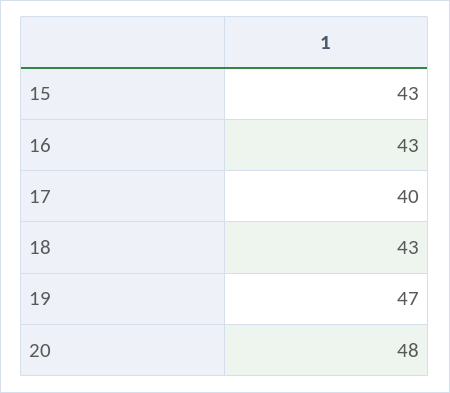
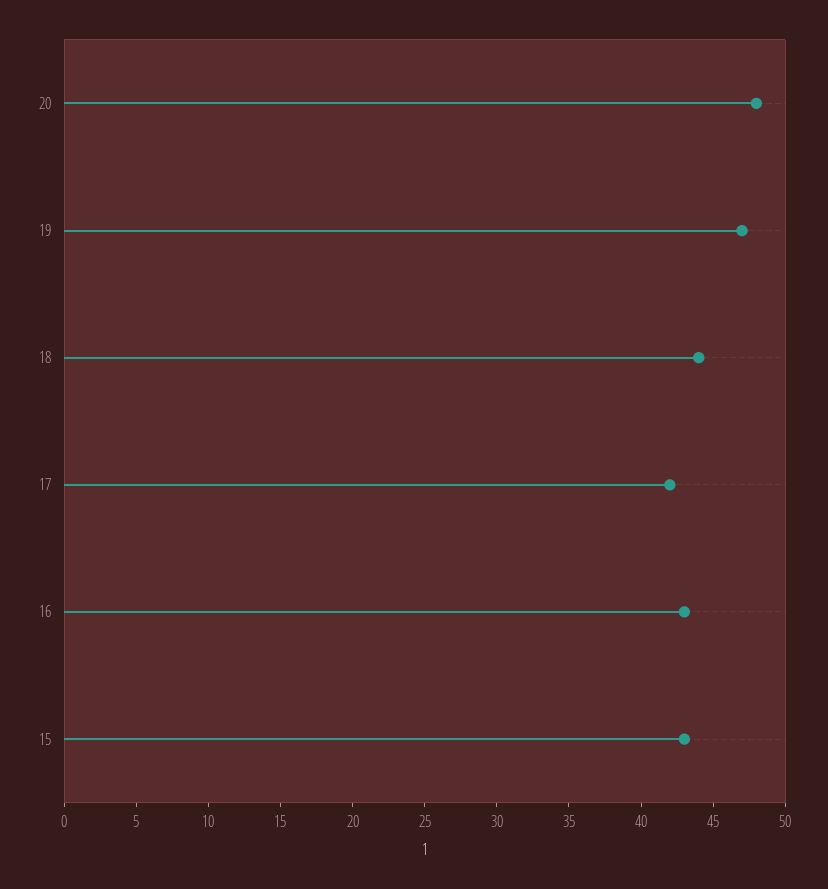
  {
    "15": 43,
    "16": 43,
-   "17": 40,
+   "17": 42,
-   "18": 43,
+   "18": 44,
    "19": 47,
    "20": 48
  }

